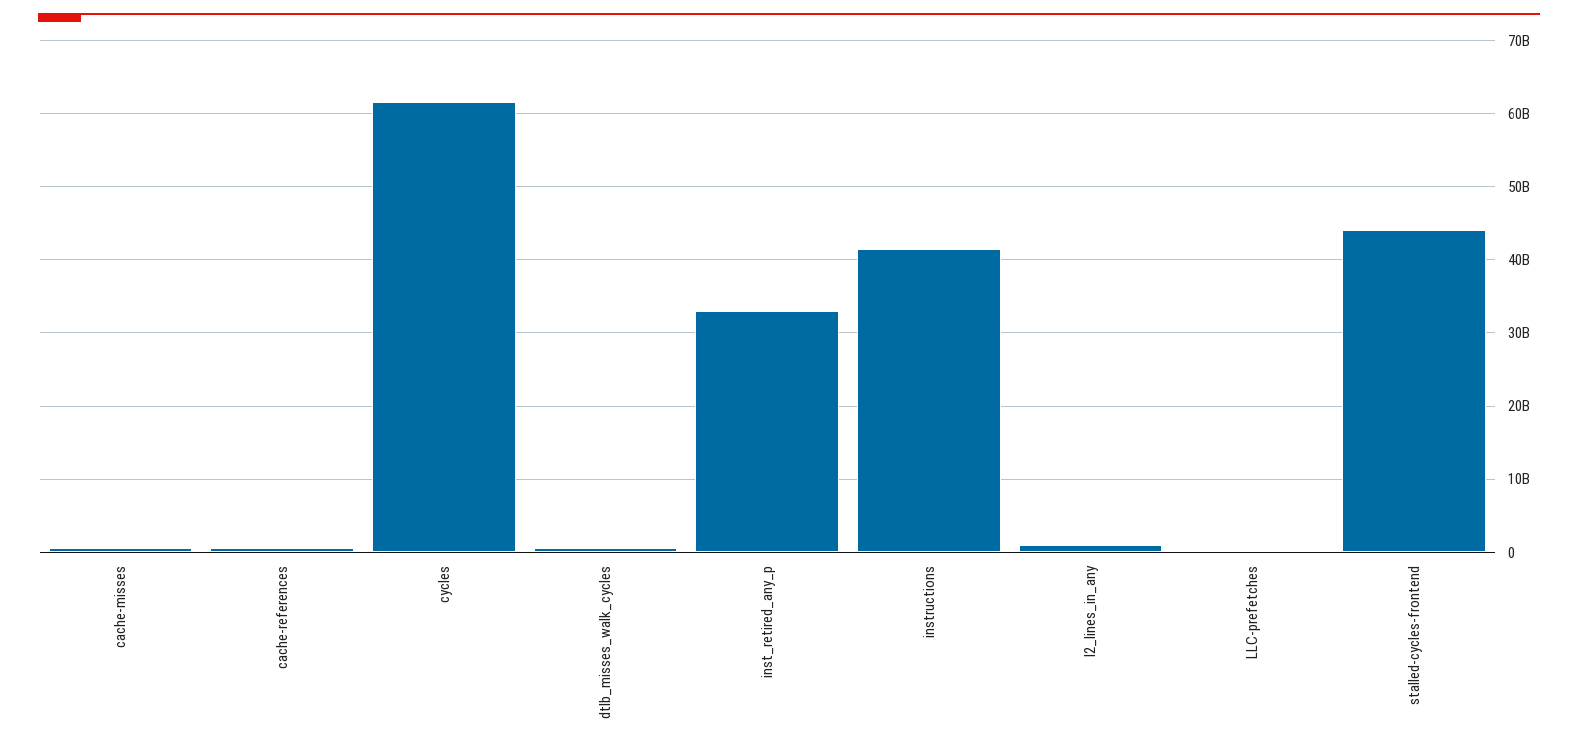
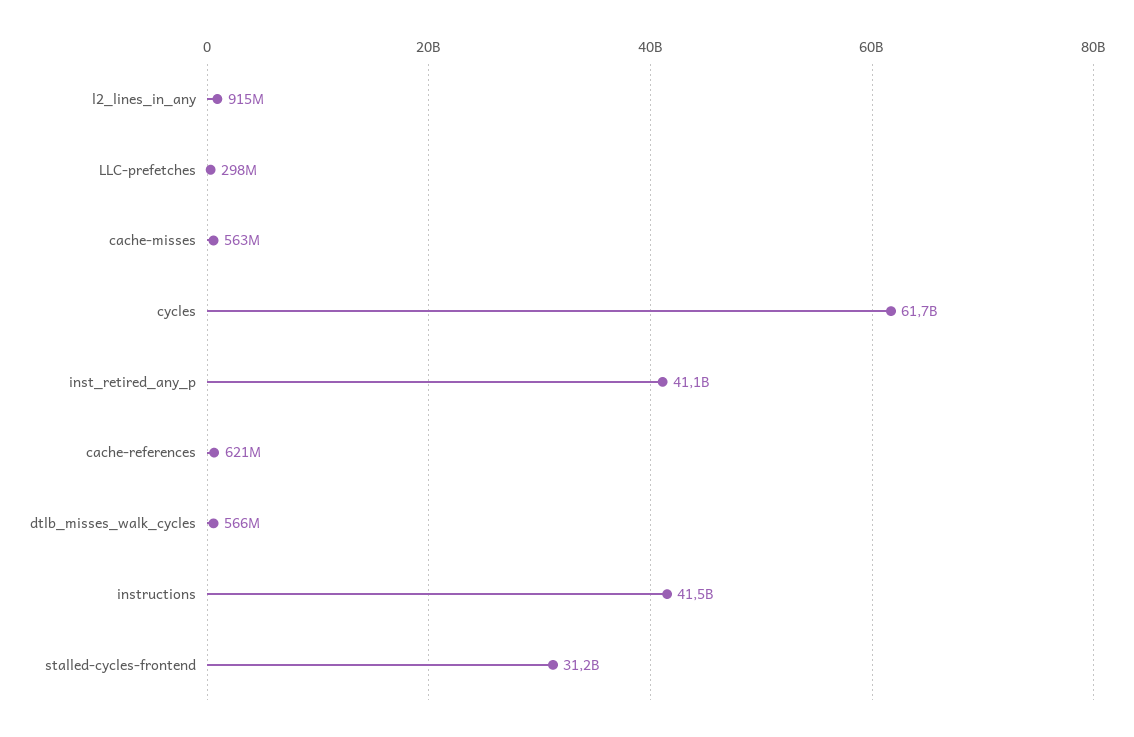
  {
    "cache-misses": 563000000,
    "cache-references": 621000000,
    "cycles": 61700000000,
    "dtlb_misses_walk_cycles": 566000000,
-   "inst_retired_any_p": 33000000000,
+   "inst_retired_any_p": 41100000000,
    "instructions": 41500000000,
    "l2_lines_in_any": 915000000,
    "LLC-prefetches": 298000000,
-   "stalled-cycles-frontend": 44000000000
+   "stalled-cycles-frontend": 31200000000
  }

